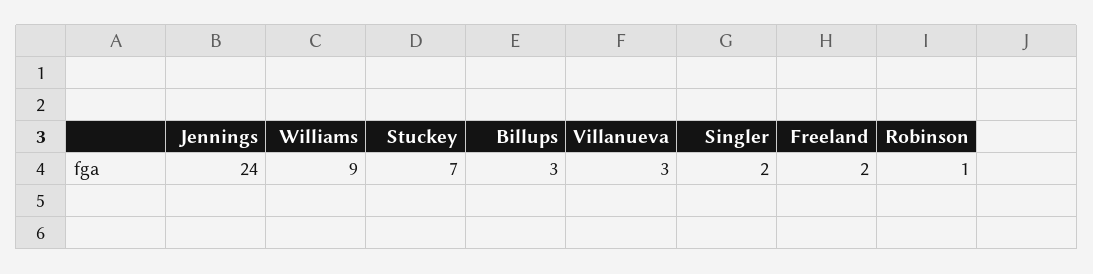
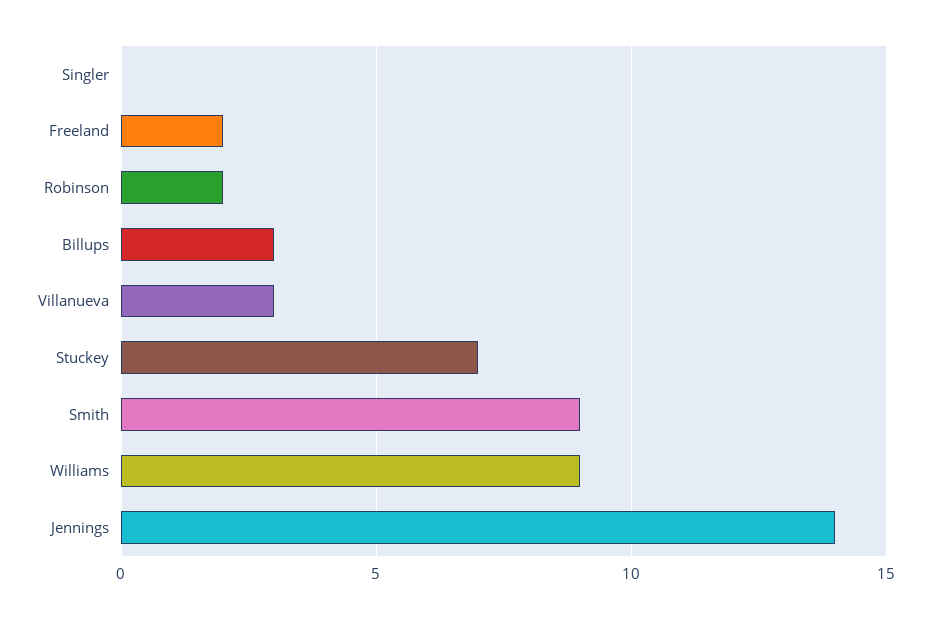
  {
-   "Jennings": 24,
+   "Jennings": 14,
    "Williams": 9,
    "Stuckey": 7,
    "Billups": 3,
    "Villanueva": 3,
-   "Singler": 2,
+   "Singler": 0,
    "Freeland": 2,
-   "Robinson": 1
+   "Robinson": 2,
+   "Smith": 9
  }

